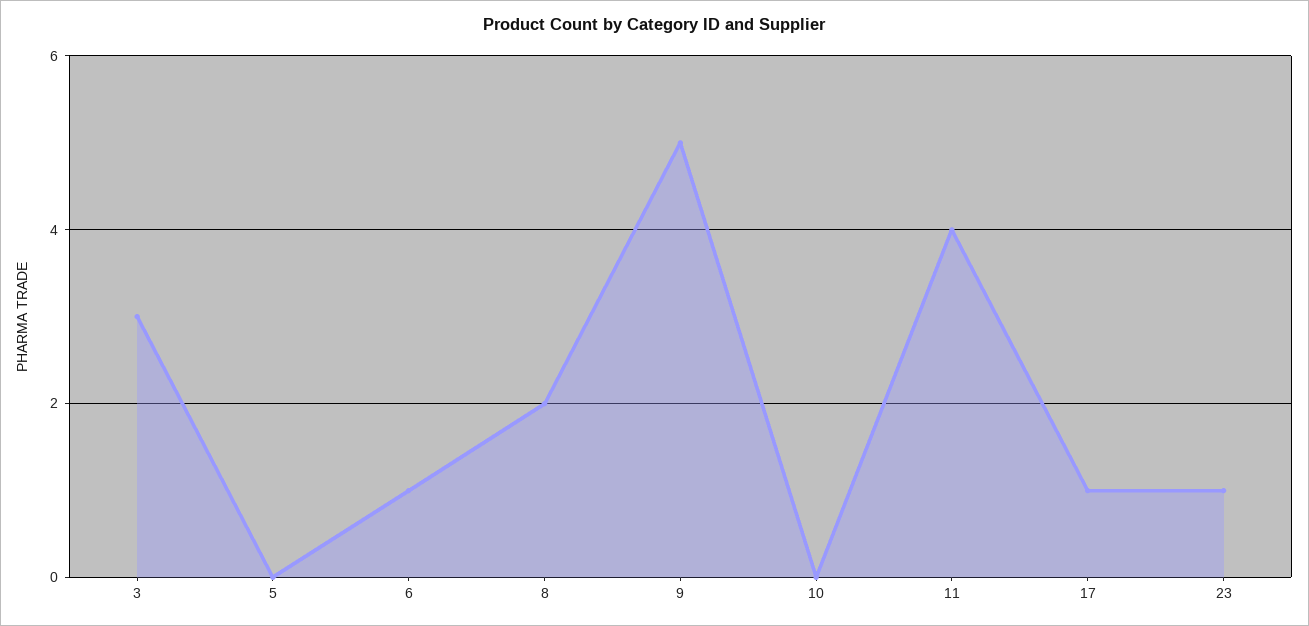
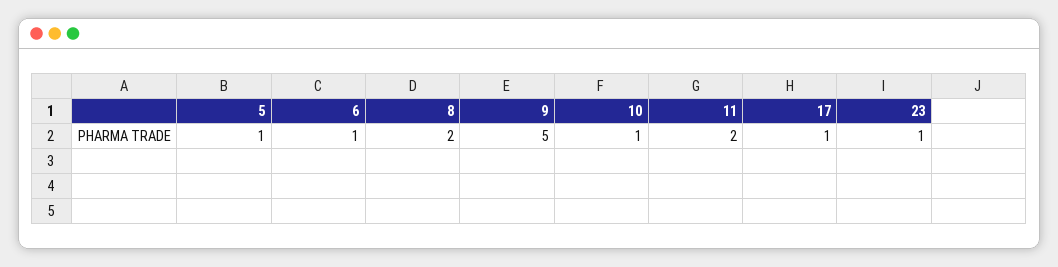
  {
-   "3": 3,
-   "5": 0,
+   "5": 1,
    "6": 1,
    "8": 2,
    "9": 5,
-   "10": 0,
+   "10": 1,
-   "11": 4,
+   "11": 2,
    "17": 1,
    "23": 1
  }

